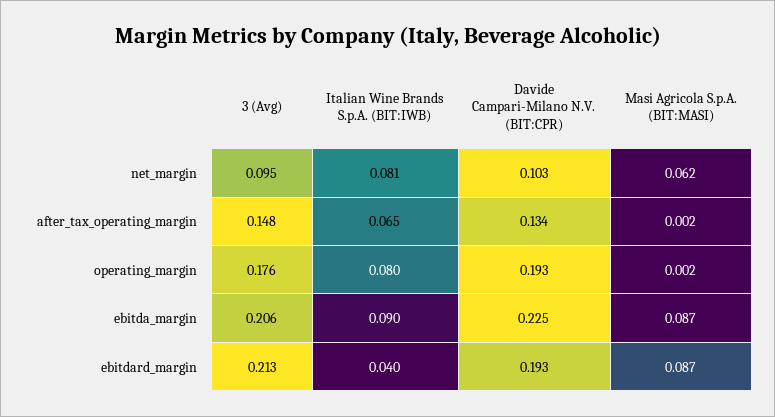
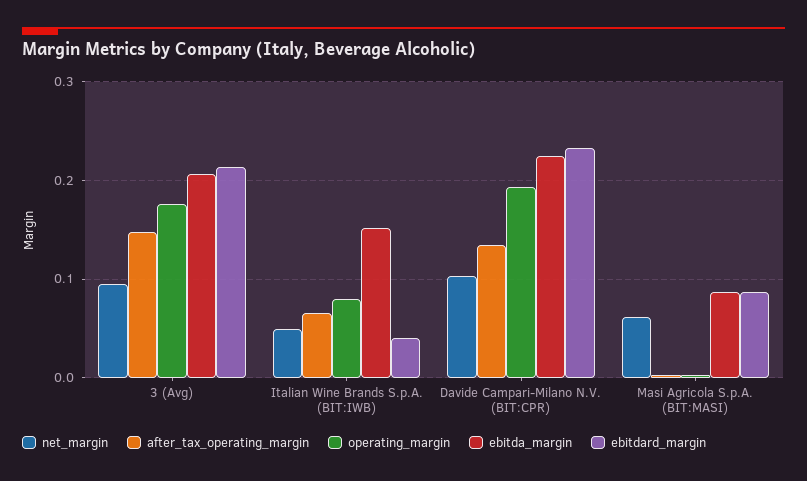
  {
    "net_margin": {
      "3 (Avg)": 0.095,
-     "Italian Wine Brands S.p.A. (BIT:IWB)": 0.081,
+     "Italian Wine Brands S.p.A. (BIT:IWB)": 0.05,
      "Davide Campari-Milano N.V. (BIT:CPR)": 0.103,
      "Masi Agricola S.p.A. (BIT:MASI)": 0.062
    },
    "after_tax_operating_margin": {
      "3 (Avg)": 0.148,
      "Italian Wine Brands S.p.A. (BIT:IWB)": 0.065,
      "Davide Campari-Milano N.V. (BIT:CPR)": 0.134,
      "Masi Agricola S.p.A. (BIT:MASI)": 0.002
    },
    "operating_margin": {
      "3 (Avg)": 0.176,
      "Italian Wine Brands S.p.A. (BIT:IWB)": 0.08,
      "Davide Campari-Milano N.V. (BIT:CPR)": 0.193,
      "Masi Agricola S.p.A. (BIT:MASI)": 0.002
    },
    "ebitda_margin": {
      "3 (Avg)": 0.206,
-     "Italian Wine Brands S.p.A. (BIT:IWB)": 0.09,
+     "Italian Wine Brands S.p.A. (BIT:IWB)": 0.15,
      "Davide Campari-Milano N.V. (BIT:CPR)": 0.225,
      "Masi Agricola S.p.A. (BIT:MASI)": 0.087
    },
    "ebitdard_margin": {
      "3 (Avg)": 0.213,
      "Italian Wine Brands S.p.A. (BIT:IWB)": 0.04,
-     "Davide Campari-Milano N.V. (BIT:CPR)": 0.193,
+     "Davide Campari-Milano N.V. (BIT:CPR)": 0.23,
      "Masi Agricola S.p.A. (BIT:MASI)": 0.087
    }
  }

